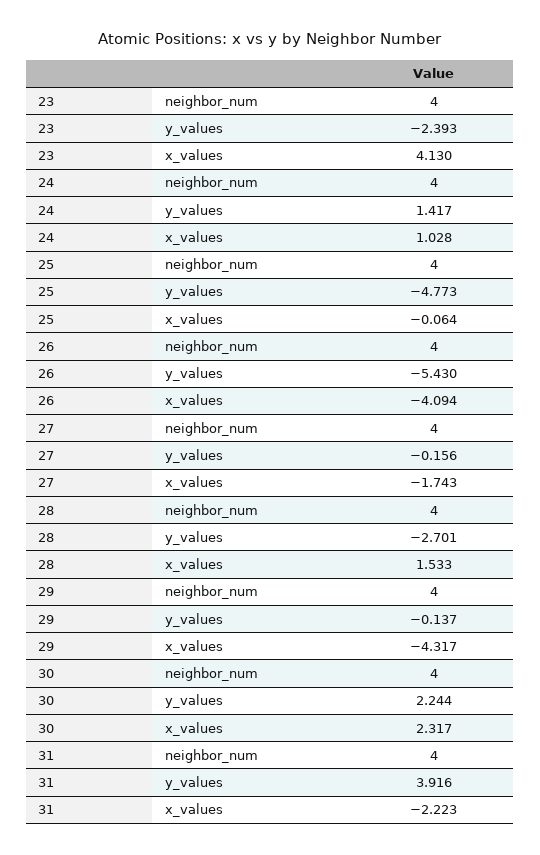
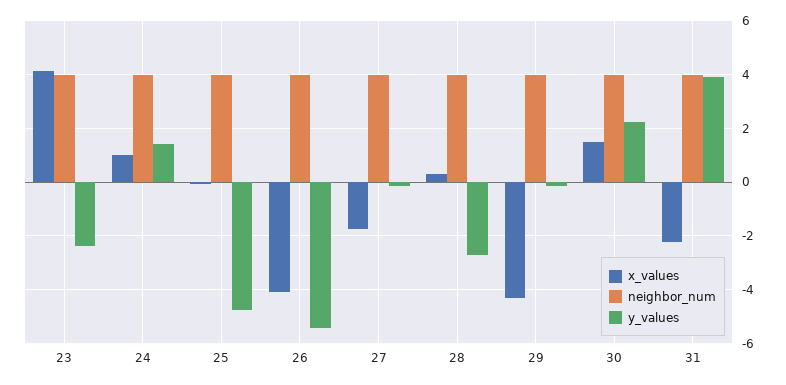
  {
    "neighbor_num": {
      "23": 4,
      "24": 4,
      "25": 4,
      "26": 4,
      "27": 4,
      "28": 4,
      "29": 4,
      "30": 4,
      "31": 4
    },
    "y_values": {
      "23": -2.393,
      "24": 1.417,
      "25": -4.773,
      "26": -5.43,
      "27": -0.156,
      "28": -2.701,
      "29": -0.137,
      "30": 2.244,
      "31": 3.916
    },
    "x_values": {
      "23": 4.13,
      "24": 1.028,
      "25": -0.064,
      "26": -4.094,
      "27": -1.743,
-     "28": 1.533,
+     "28": 0.25,
      "29": -4.317,
-     "30": 2.317,
+     "30": 1.5,
      "31": -2.223
    }
  }

